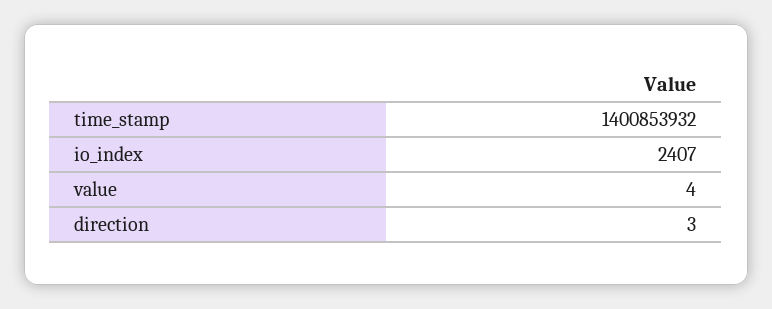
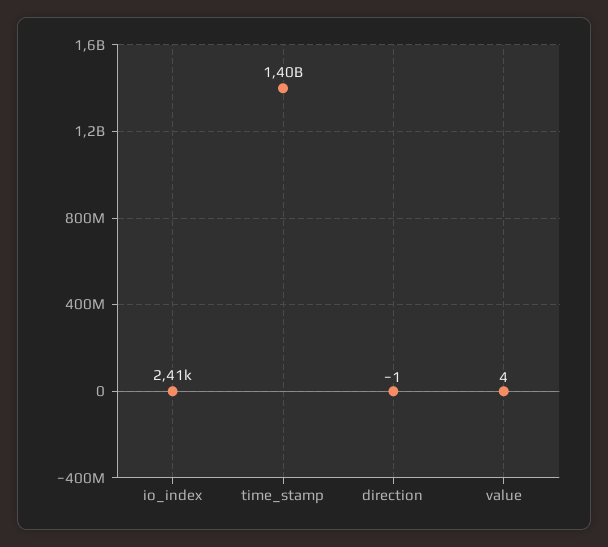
  {
    "time_stamp": 1400853932,
    "io_index": 2407,
    "value": 4,
-   "direction": 3
+   "direction": -1
  }

